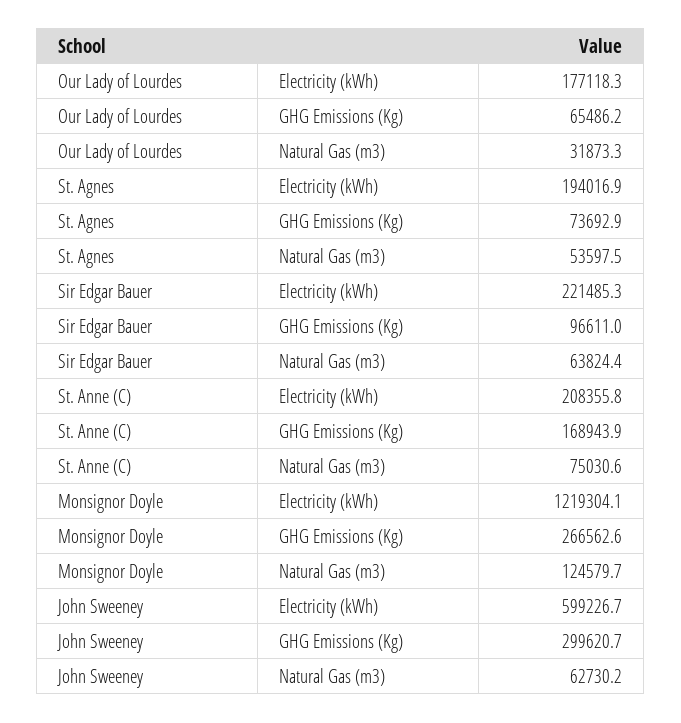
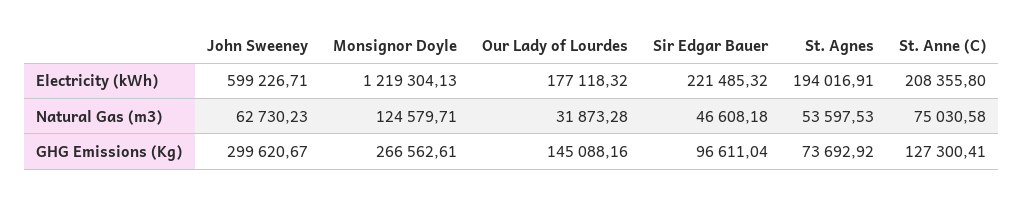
  {
    "Our Lady of Lourdes": {
      "Electricity (kWh)": 177118.32,
-     "GHG Emissions (Kg)": 65486.2,
+     "GHG Emissions (Kg)": 145088.16,
      "Natural Gas (m3)": 31873.28
    },
    "St. Agnes": {
      "Electricity (kWh)": 194016.91,
      "GHG Emissions (Kg)": 73692.92,
      "Natural Gas (m3)": 53597.53
    },
    "Sir Edgar Bauer": {
      "Electricity (kWh)": 221485.32,
      "GHG Emissions (Kg)": 96611.04,
-     "Natural Gas (m3)": 63824.4
+     "Natural Gas (m3)": 46608.18
    },
    "St. Anne (C)": {
      "Electricity (kWh)": 208355.8,
-     "GHG Emissions (Kg)": 168943.9,
+     "GHG Emissions (Kg)": 127300.41,
      "Natural Gas (m3)": 75030.58
    },
    "Monsignor Doyle": {
      "Electricity (kWh)": 1219304.13,
      "GHG Emissions (Kg)": 266562.61,
      "Natural Gas (m3)": 124579.71
    },
    "John Sweeney": {
      "Electricity (kWh)": 599226.71,
      "GHG Emissions (Kg)": 299620.67,
      "Natural Gas (m3)": 62730.23
    }
  }

